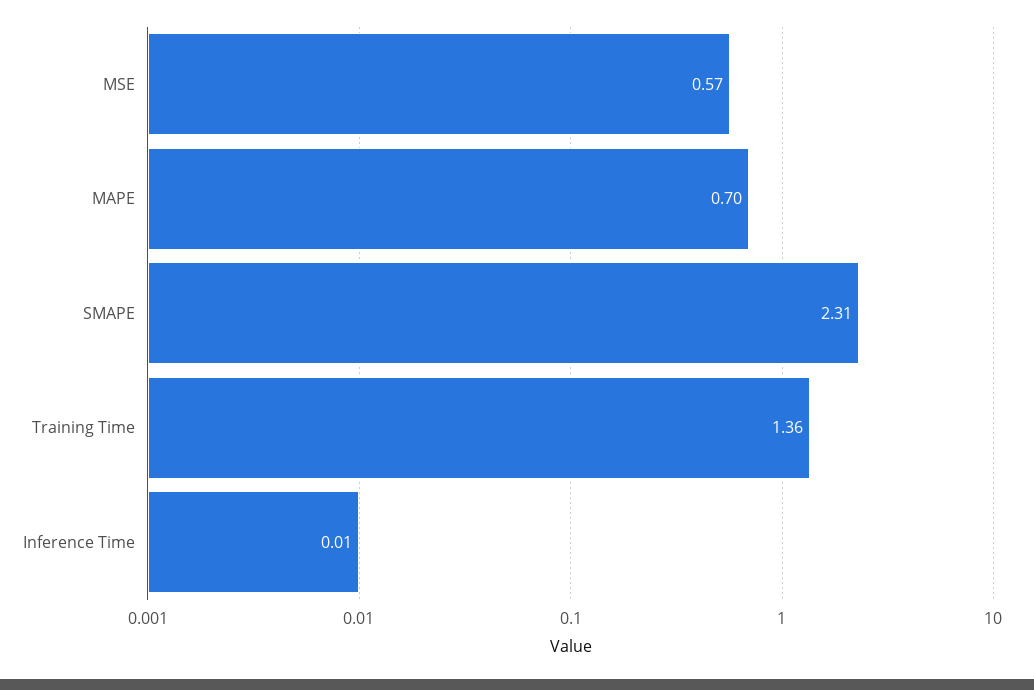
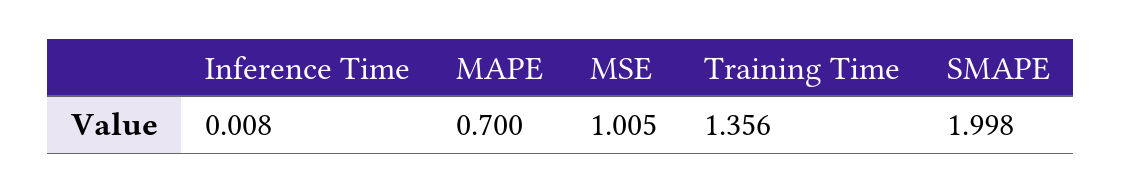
  {
-   "MSE": 0.57,
+   "MSE": 1.005,
    "MAPE": 0.7,
-   "SMAPE": 2.31,
+   "SMAPE": 1.998,
    "Training Time": 1.356,
    "Inference Time": 0.008
  }

